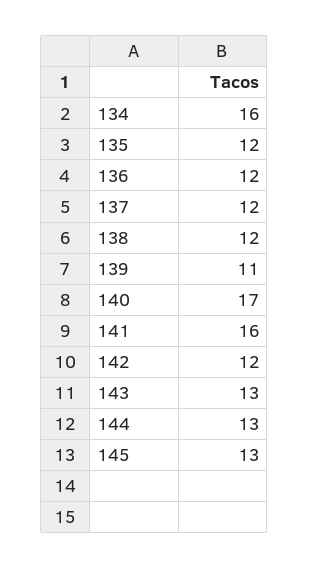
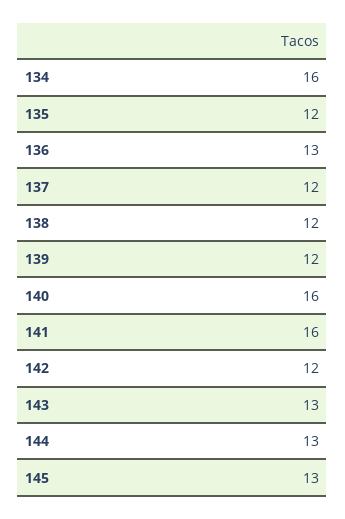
  {
    "134": 16,
    "135": 12,
-   "136": 12,
+   "136": 13,
    "137": 12,
    "138": 12,
-   "139": 11,
+   "139": 12,
-   "140": 17,
+   "140": 16,
    "141": 16,
    "142": 12,
    "143": 13,
    "144": 13,
    "145": 13
  }

